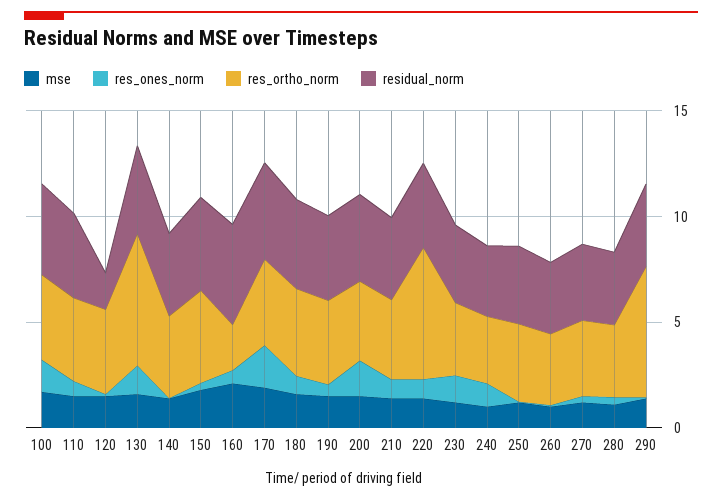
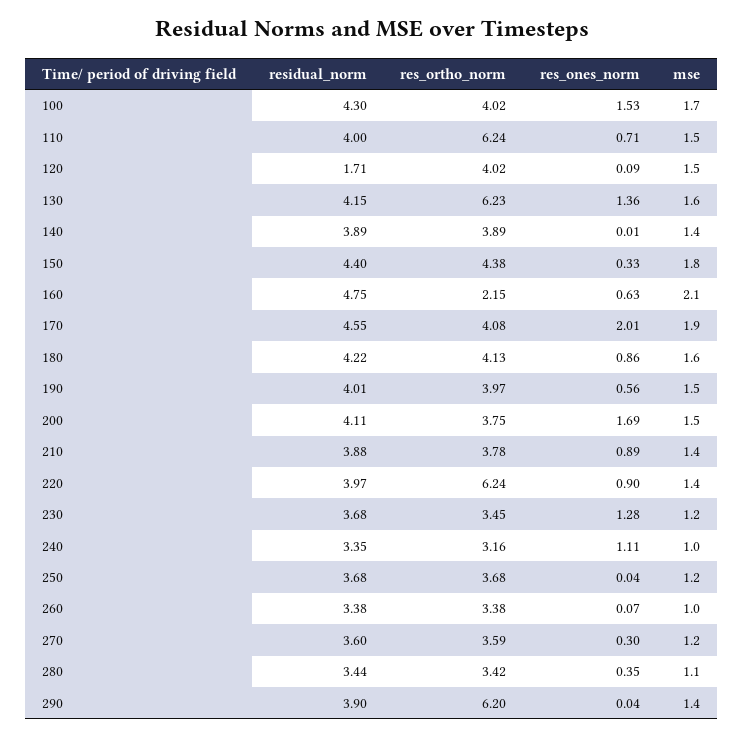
  {
    "mse": {
      "100": 1.7,
      "110": 1.5,
      "120": 1.5,
      "130": 1.6,
      "140": 1.4,
      "150": 1.8,
      "160": 2.1,
      "170": 1.9,
      "180": 1.6,
      "190": 1.5,
      "200": 1.5,
      "210": 1.4,
      "220": 1.4,
      "230": 1.2,
      "240": 1,
      "250": 1.2,
      "260": 1,
      "270": 1.2,
      "280": 1.1,
      "290": 1.4
    },
    "res_ones_norm": {
      "100": 1.53,
      "110": 0.71,
      "120": 0.09,
      "130": 1.36,
      "140": 0.01,
      "150": 0.33,
      "160": 0.63,
      "170": 2.01,
      "180": 0.86,
      "190": 0.56,
      "200": 1.69,
      "210": 0.89,
      "220": 0.9,
      "230": 1.28,
      "240": 1.11,
      "250": 0.04,
      "260": 0.07,
      "270": 0.3,
      "280": 0.35,
      "290": 0.04
    },
    "res_ortho_norm": {
      "100": 4.02,
-     "110": 4,
+     "110": 6.24,
      "120": 4.02,
      "130": 6.23,
      "140": 3.89,
      "150": 4.38,
      "160": 2.15,
      "170": 4.08,
      "180": 4.13,
      "190": 3.97,
      "200": 3.75,
      "210": 3.78,
      "220": 6.24,
      "230": 3.45,
      "240": 3.16,
      "250": 3.68,
      "260": 3.38,
      "270": 3.59,
      "280": 3.42,
      "290": 6.2
    },
    "residual_norm": {
      "100": 4.3,
      "110": 4,
      "120": 1.71,
      "130": 4.15,
      "140": 3.89,
      "150": 4.4,
      "160": 4.75,
      "170": 4.55,
      "180": 4.22,
      "190": 4.01,
      "200": 4.11,
      "210": 3.88,
      "220": 3.97,
      "230": 3.68,
      "240": 3.35,
      "250": 3.68,
      "260": 3.38,
      "270": 3.6,
      "280": 3.44,
      "290": 3.9
    }
  }

